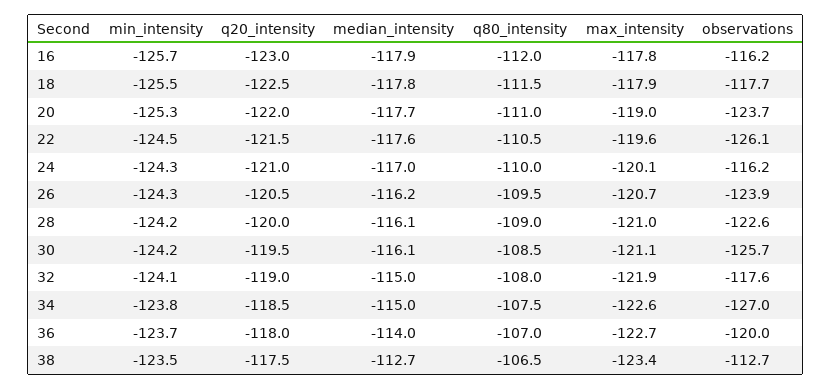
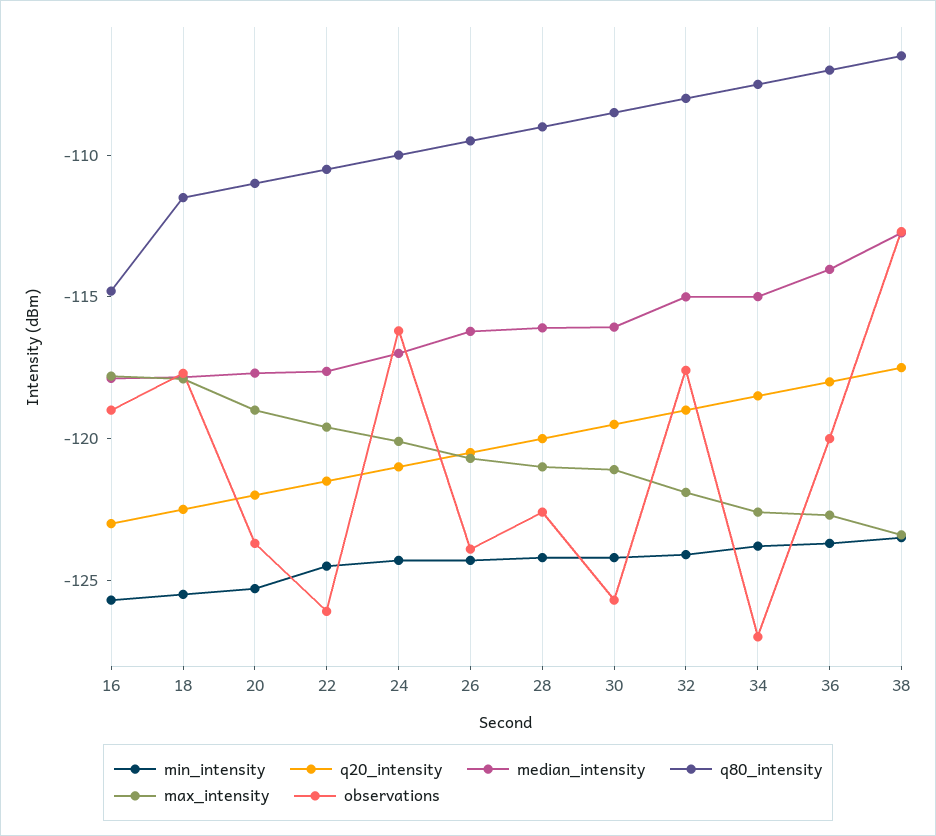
  {
    "min_intensity": {
      "16": -125.7,
      "18": -125.5,
      "20": -125.3,
      "22": -124.5,
      "24": -124.3,
      "26": -124.3,
      "28": -124.2,
      "30": -124.2,
      "32": -124.1,
      "34": -123.8,
      "36": -123.7,
      "38": -123.5
    },
    "q20_intensity": {
      "16": -123,
      "18": -122.5,
      "20": -122,
      "22": -121.5,
      "24": -121,
      "26": -120.5,
      "28": -120,
      "30": -119.5,
      "32": -119,
      "34": -118.5,
      "36": -118,
      "38": -117.5
    },
    "median_intensity": {
      "16": -117.9,
      "18": -117.8,
      "20": -117.7,
      "22": -117.6,
      "24": -117,
      "26": -116.2,
      "28": -116.1,
      "30": -116.1,
      "32": -115,
      "34": -115,
      "36": -114,
      "38": -112.7
    },
    "q80_intensity": {
-     "16": -112,
+     "16": -115,
      "18": -111.5,
      "20": -111,
      "22": -110.5,
      "24": -110,
      "26": -109.5,
      "28": -109,
      "30": -108.5,
      "32": -108,
      "34": -107.5,
      "36": -107,
      "38": -106.5
    },
    "max_intensity": {
      "16": -117.8,
      "18": -117.9,
      "20": -119,
      "22": -119.6,
      "24": -120.1,
      "26": -120.7,
      "28": -121,
      "30": -121.1,
      "32": -121.9,
      "34": -122.6,
      "36": -122.7,
      "38": -123.4
    },
    "observations": {
-     "16": -116.2,
+     "16": -119,
      "18": -117.7,
      "20": -123.7,
      "22": -126.1,
      "24": -116.2,
      "26": -123.9,
      "28": -122.6,
      "30": -125.7,
      "32": -117.6,
      "34": -127,
      "36": -120,
      "38": -112.7
    }
  }

